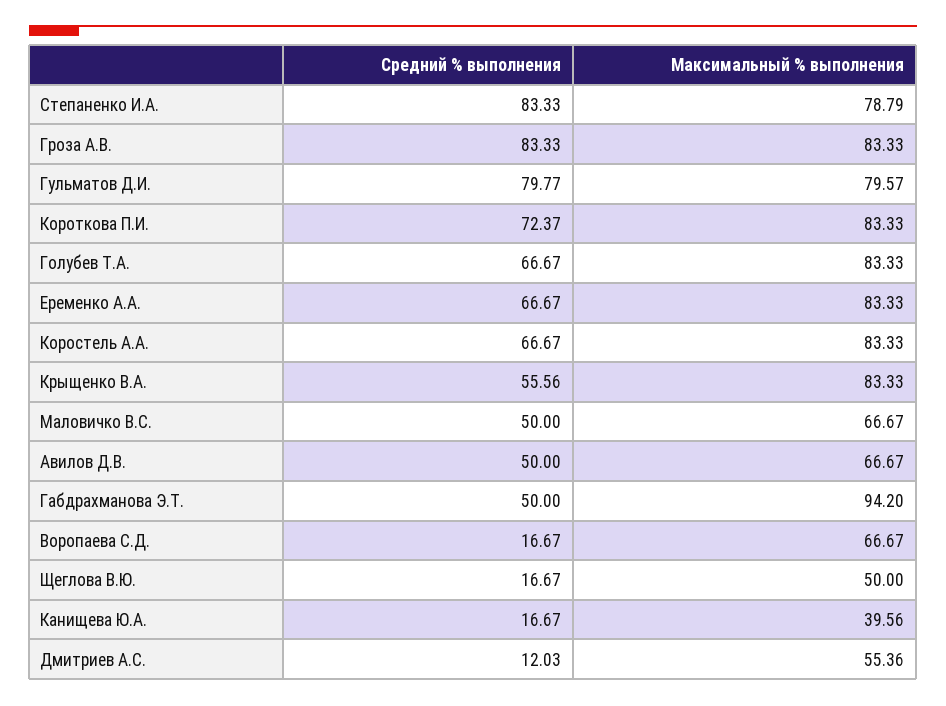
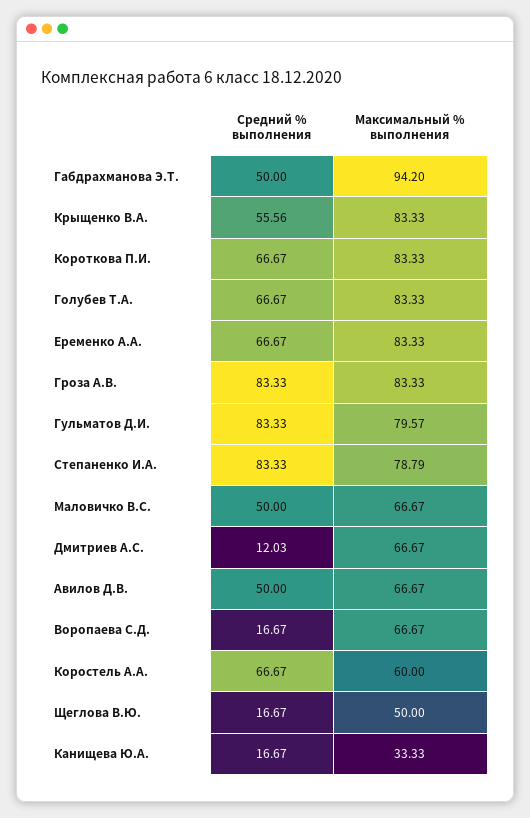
  {
    "Средний % выполнения": {
      "Степаненко И.А.": 83.33,
      "Гроза А.В.": 83.33,
-     "Гульматов Д.И.": 79.77,
+     "Гульматов Д.И.": 83.33,
-     "Короткова П.И.": 72.37,
+     "Короткова П.И.": 66.67,
      "Голубев Т.А.": 66.67,
      "Еременко А.А.": 66.67,
      "Коростель А.А.": 66.67,
      "Крыщенко В.А.": 55.56,
      "Маловичко В.С.": 50,
      "Авилов Д.В.": 50,
      "Габдрахманова Э.Т.": 50,
      "Воропаева С.Д.": 16.67,
      "Щеглова В.Ю.": 16.67,
      "Канищева Ю.А.": 16.67,
      "Дмитриев А.С.": 12.03
    },
    "Максимальный % выполнения": {
      "Степаненко И.А.": 78.79,
      "Гроза А.В.": 83.33,
      "Гульматов Д.И.": 79.57,
      "Короткова П.И.": 83.33,
      "Голубев Т.А.": 83.33,
      "Еременко А.А.": 83.33,
-     "Коростель А.А.": 83.33,
+     "Коростель А.А.": 60,
      "Крыщенко В.А.": 83.33,
      "Маловичко В.С.": 66.67,
      "Авилов Д.В.": 66.67,
      "Габдрахманова Э.Т.": 94.2,
      "Воропаева С.Д.": 66.67,
      "Щеглова В.Ю.": 50,
-     "Канищева Ю.А.": 39.56,
+     "Канищева Ю.А.": 33.33,
-     "Дмитриев А.С.": 55.36
+     "Дмитриев А.С.": 66.67
    }
  }

